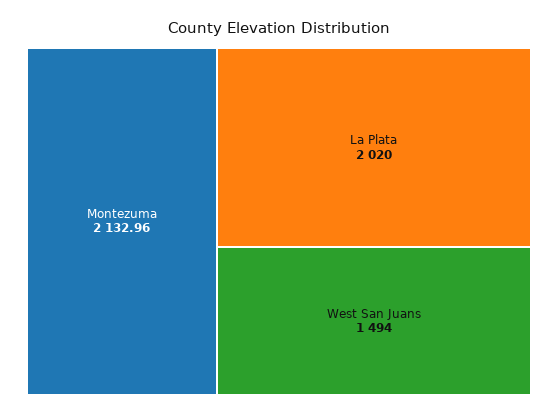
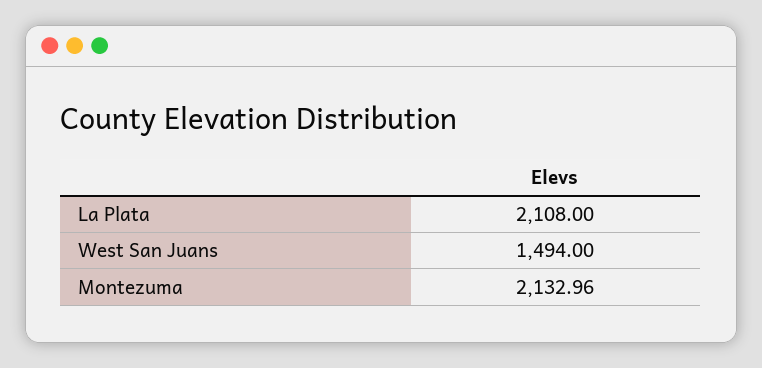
  {
    "Montezuma": 2132.96,
-   "La Plata": 2020,
+   "La Plata": 2108,
    "West San Juans": 1494
  }

